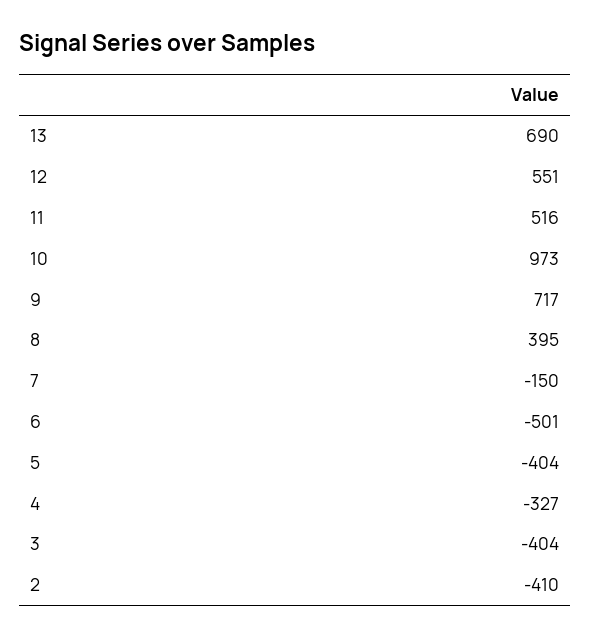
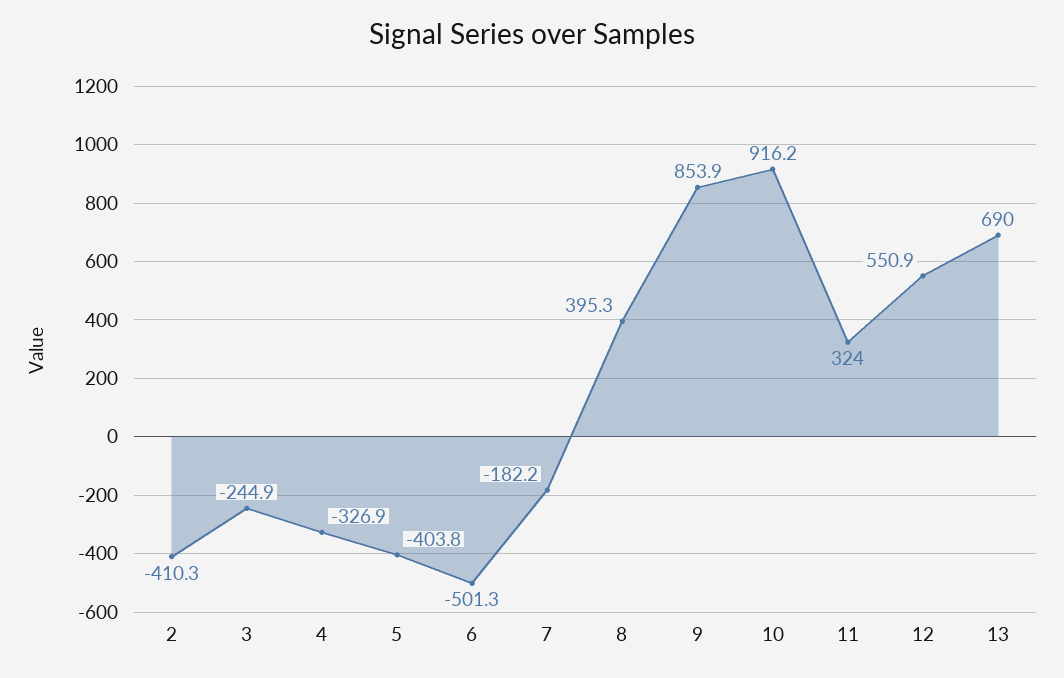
  {
    "13": 690,
    "12": 550.9,
-   "11": 516,
+   "11": 324,
-   "10": 973,
+   "10": 916.2,
-   "9": 717,
+   "9": 853.9,
    "8": 395.3,
-   "7": -150,
+   "7": -182.2,
    "6": -501.3,
    "5": -403.8,
    "4": -326.9,
-   "3": -404,
+   "3": -244.9,
    "2": -410.3
  }

